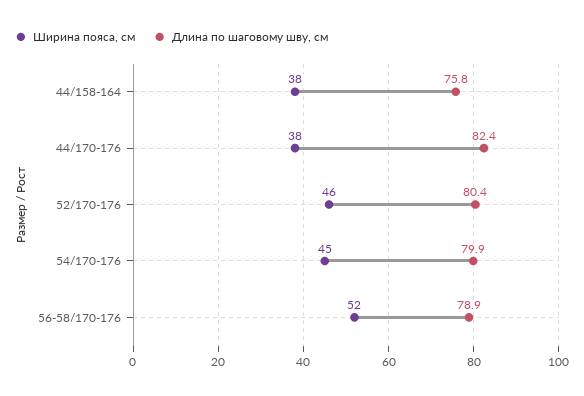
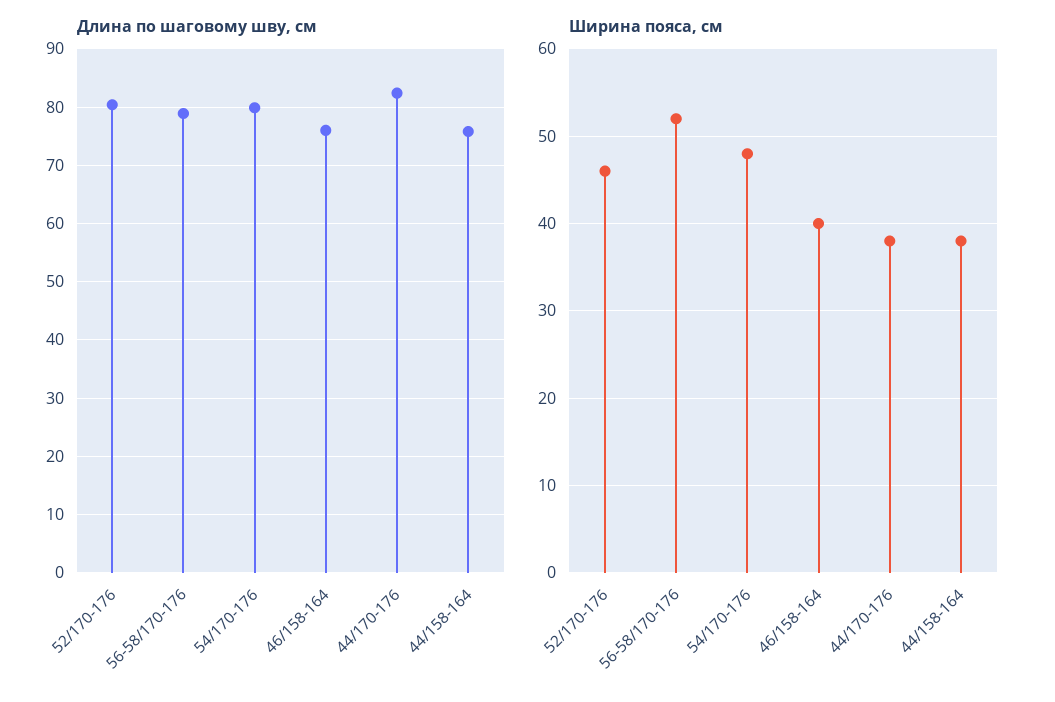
  {
    "Ширина пояса, см": {
      "44/158-164": 38,
      "44/170-176": 38,
      "52/170-176": 46,
-     "54/170-176": 45,
+     "54/170-176": 48,
-     "56-58/170-176": 52
+     "56-58/170-176": 52,
+     "46/158-164": 40
    },
    "Длина по шаговому шву, см": {
      "44/158-164": 75.8,
      "44/170-176": 82.4,
      "52/170-176": 80.4,
      "54/170-176": 79.9,
-     "56-58/170-176": 78.9
+     "56-58/170-176": 78.9,
+     "46/158-164": 76
    }
  }

